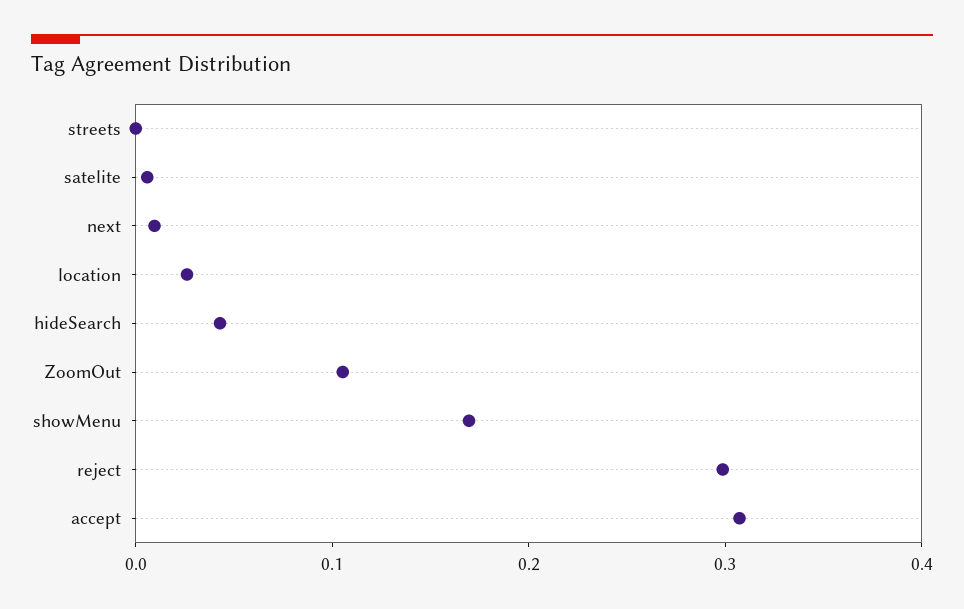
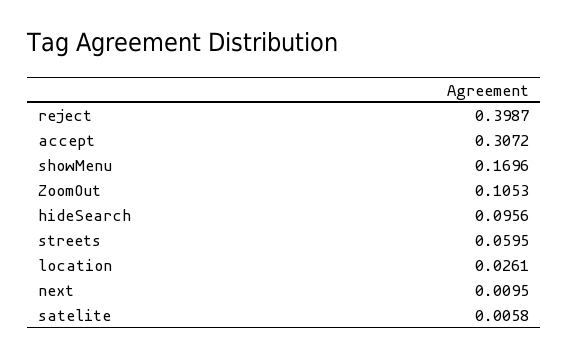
  {
-   "streets": 0,
+   "streets": 0.0595,
    "satelite": 0.0058,
    "next": 0.0095,
    "location": 0.0261,
-   "hideSearch": 0.04,
+   "hideSearch": 0.0956,
    "ZoomOut": 0.1053,
    "showMenu": 0.1696,
-   "reject": 0.3,
+   "reject": 0.3987,
    "accept": 0.3072
  }

